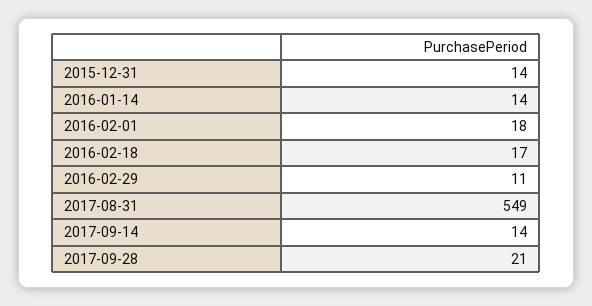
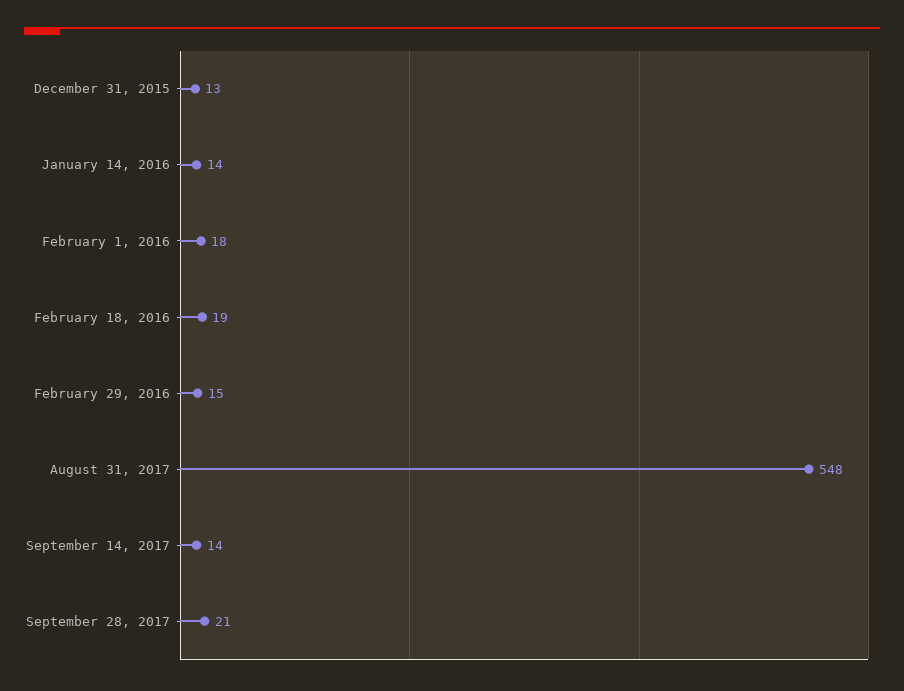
  {
-   "2015-12-31": 14,
+   "2015-12-31": 13,
    "2016-01-14": 14,
    "2016-02-01": 18,
-   "2016-02-18": 17,
+   "2016-02-18": 19,
-   "2016-02-29": 11,
+   "2016-02-29": 15,
-   "2017-08-31": 549,
+   "2017-08-31": 548,
    "2017-09-14": 14,
    "2017-09-28": 21
  }

